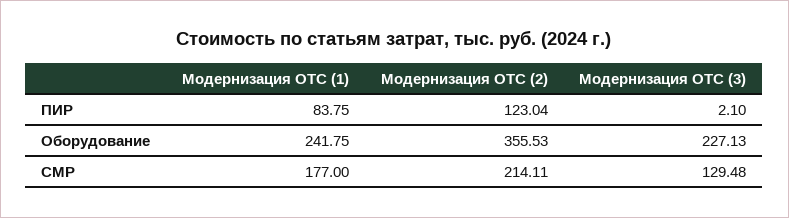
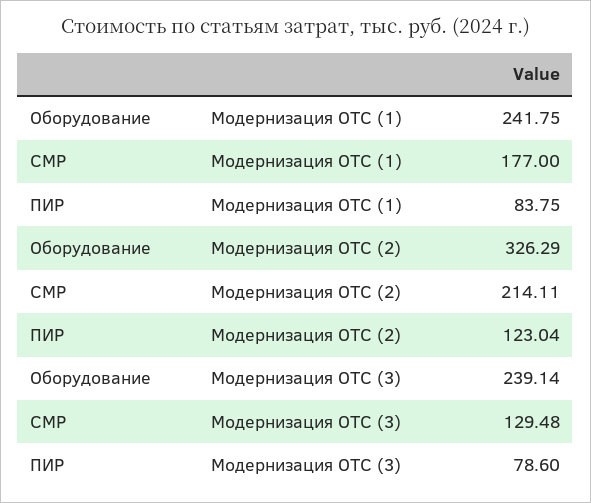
  {
    "Модернизация ОТС (1)": {
      "ПИР": 83.75,
      "Оборудование": 241.75,
      "СМР": 177
    },
    "Модернизация ОТС (2)": {
      "ПИР": 123.04,
-     "Оборудование": 355.53,
+     "Оборудование": 326.29,
      "СМР": 214.11
    },
    "Модернизация ОТС (3)": {
-     "ПИР": 2.1,
+     "ПИР": 78.6,
-     "Оборудование": 227.13,
+     "Оборудование": 239.14,
      "СМР": 129.48
    }
  }

